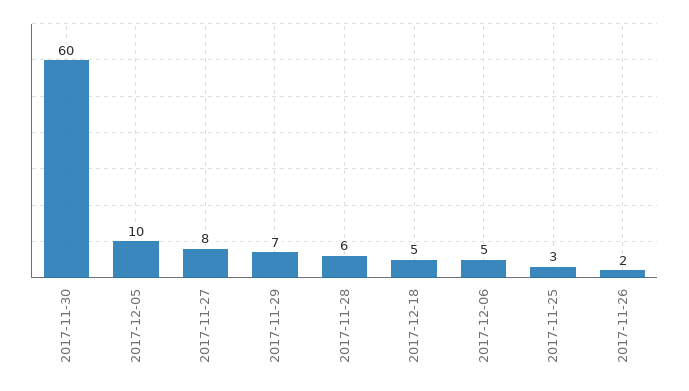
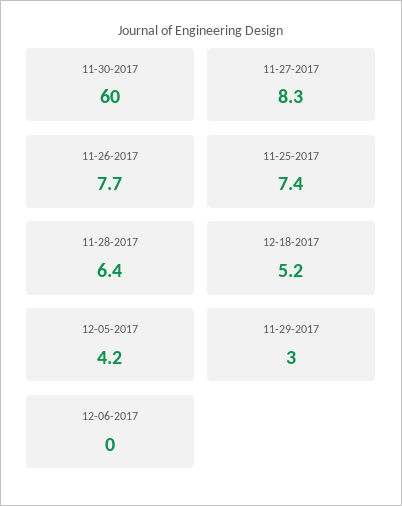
  {
    "2017-11-30": 60,
-   "2017-12-05": 10,
+   "2017-12-05": 4.2,
    "2017-11-27": 8.3,
-   "2017-11-29": 7,
+   "2017-11-29": 3,
    "2017-11-28": 6.4,
    "2017-12-18": 5.2,
-   "2017-12-06": 5,
+   "2017-12-06": 0,
-   "2017-11-25": 3,
+   "2017-11-25": 7.4,
-   "2017-11-26": 2
+   "2017-11-26": 7.7
  }

